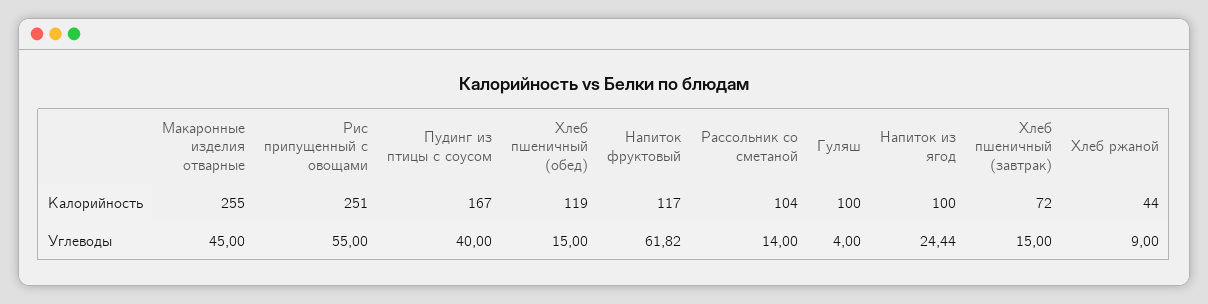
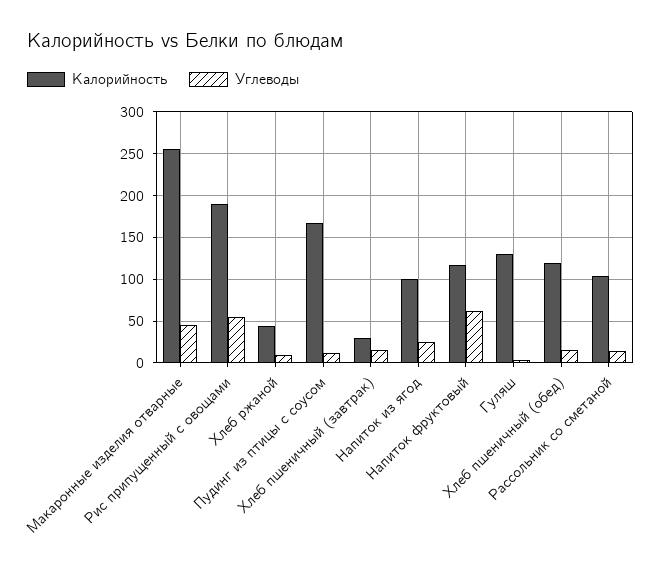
  {
    "Калорийность": {
      "Макаронные изделия отварные": 255,
-     "Рис припущенный с овощами": 251,
+     "Рис припущенный с овощами": 190,
      "Пудинг из птицы с соусом": 167,
      "Хлеб пшеничный (обед)": 119,
      "Напиток фруктовый": 117,
      "Рассольник со сметаной": 104,
-     "Гуляш": 100,
+     "Гуляш": 130,
      "Напиток из ягод": 100,
-     "Хлеб пшеничный (завтрак)": 72,
+     "Хлеб пшеничный (завтрак)": 30,
      "Хлеб ржаной": 44
    },
    "Углеводы": {
      "Макаронные изделия отварные": 45,
      "Рис припущенный с овощами": 55,
-     "Пудинг из птицы с соусом": 40,
+     "Пудинг из птицы с соусом": 10,
      "Хлеб пшеничный (обед)": 15,
      "Напиток фруктовый": 61.82,
      "Рассольник со сметаной": 14,
      "Гуляш": 4,
      "Напиток из ягод": 24.44,
      "Хлеб пшеничный (завтрак)": 15,
      "Хлеб ржаной": 9
    }
  }

